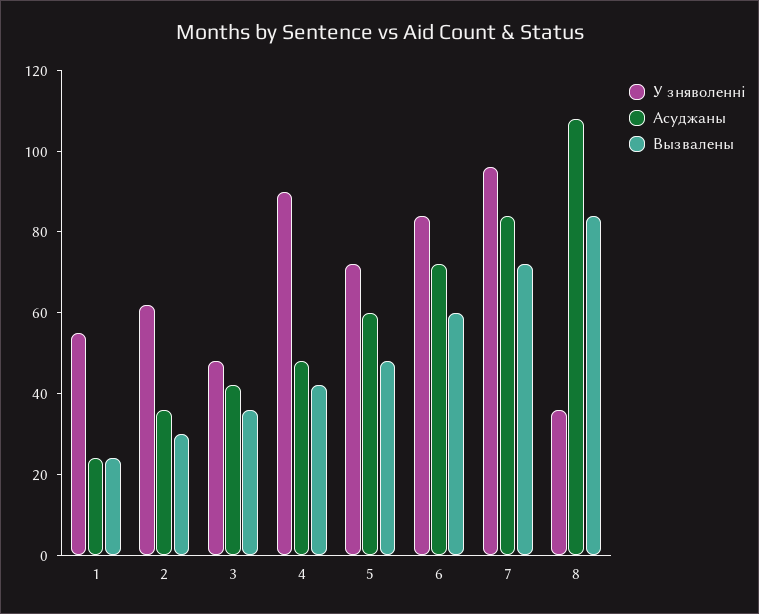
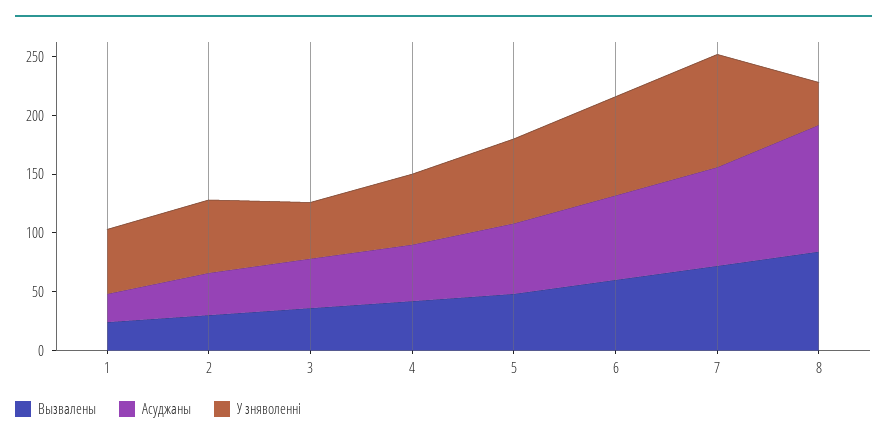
  {
    "У зняволенні": {
      "1": 55,
      "2": 60,
      "3": 50,
-     "4": 90,
+     "4": 60,
      "5": 70,
      "6": 85,
      "7": 95,
      "8": 35
    },
    "Асуджаны": {
      "1": 25,
      "2": 35,
      "3": 40,
      "4": 50,
      "5": 60,
      "6": 70,
      "7": 85,
      "8": 110
    },
    "Вызвалены": {
      "1": 25,
      "2": 30,
      "3": 35,
      "4": 40,
      "5": 50,
      "6": 60,
      "7": 70,
      "8": 85
    }
  }

